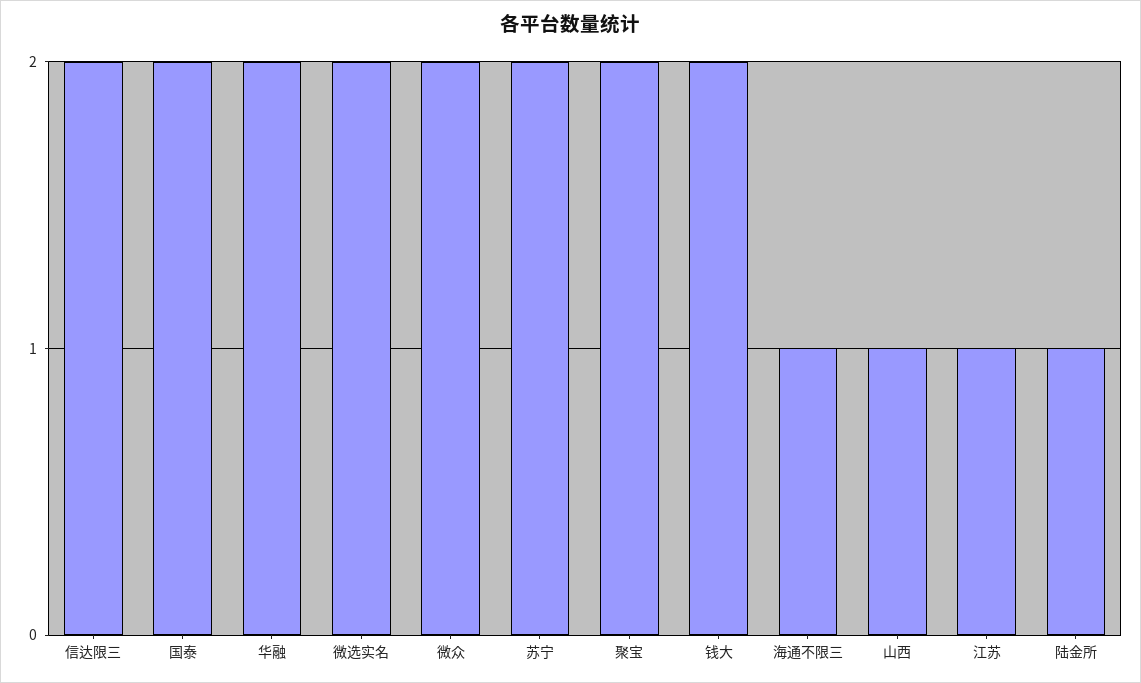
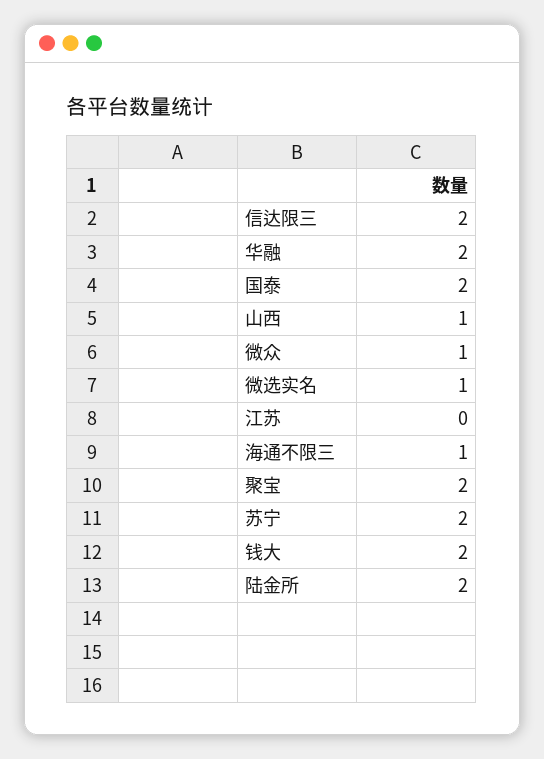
  {
    "信达限三": 2,
    "国泰": 2,
    "华融": 2,
-   "微选实名": 2,
+   "微选实名": 1,
-   "微众": 2,
+   "微众": 1,
    "苏宁": 2,
    "聚宝": 2,
    "钱大": 2,
    "海通不限三": 1,
    "山西": 1,
-   "江苏": 1,
+   "江苏": 0,
-   "陆金所": 1
+   "陆金所": 2
  }

